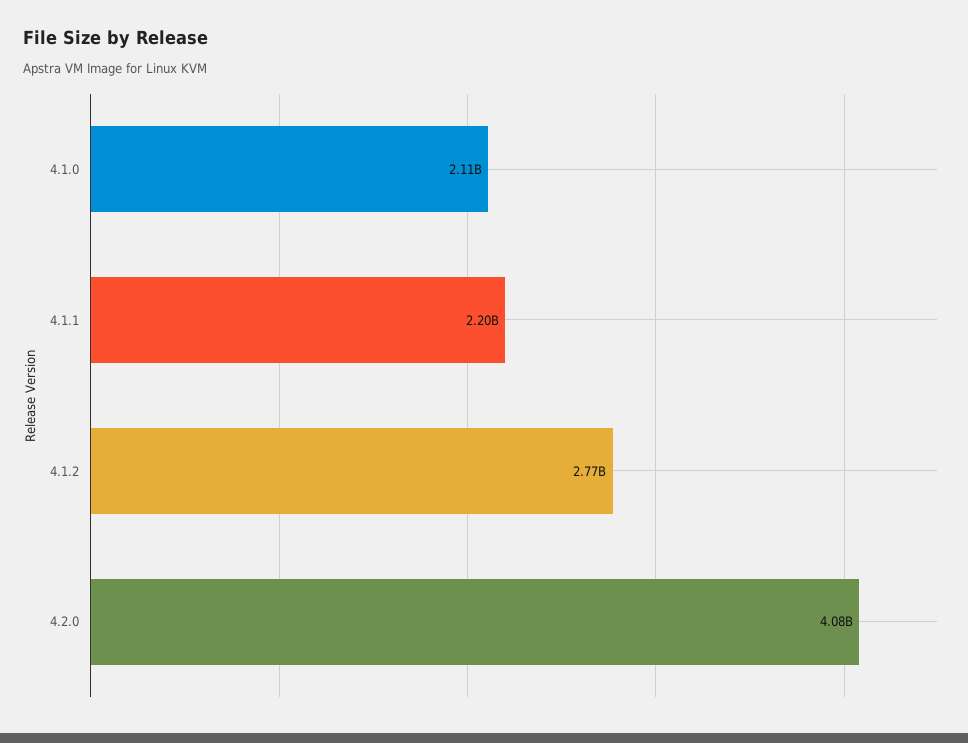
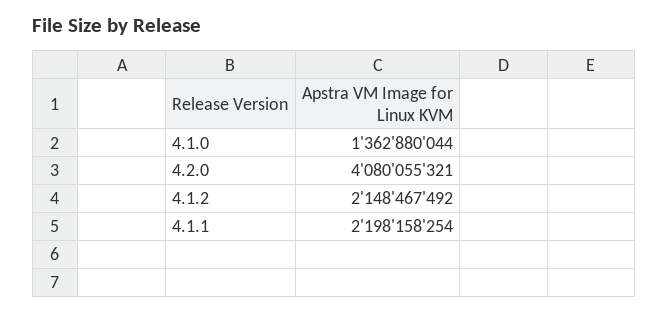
  {
-   "4.1.0": 2110000000,
+   "4.1.0": 1362880044,
    "4.1.1": 2198158254,
-   "4.1.2": 2770000000,
+   "4.1.2": 2148467492,
    "4.2.0": 4080055321
  }

